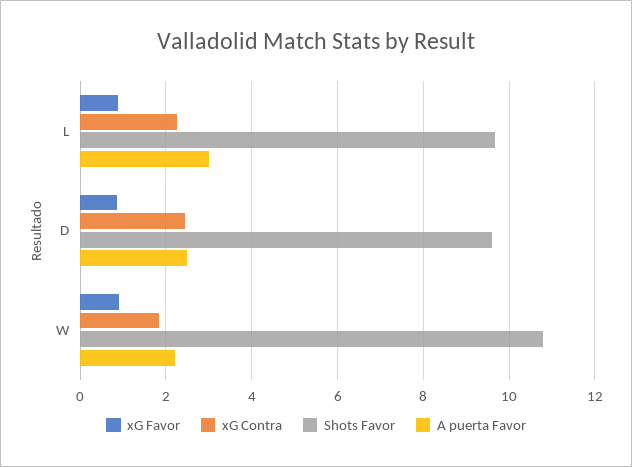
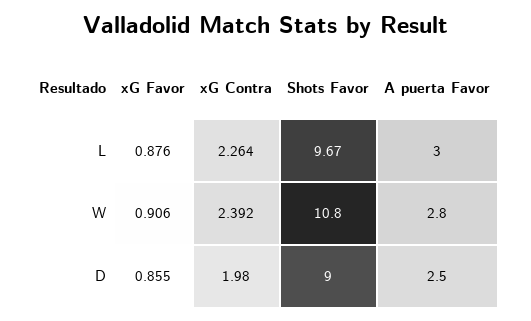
  {
    "xG Favor": {
      "L": 0.876,
      "D": 0.855,
      "W": 0.906
    },
    "xG Contra": {
      "L": 2.264,
-     "D": 2.4,
+     "D": 1.98,
-     "W": 1.8
+     "W": 2.392
    },
    "Shots Favor": {
      "L": 9.67,
-     "D": 9.6,
+     "D": 9,
      "W": 10.8
    },
    "A puerta Favor": {
      "L": 3,
      "D": 2.5,
-     "W": 2.2
+     "W": 2.8
    }
  }

